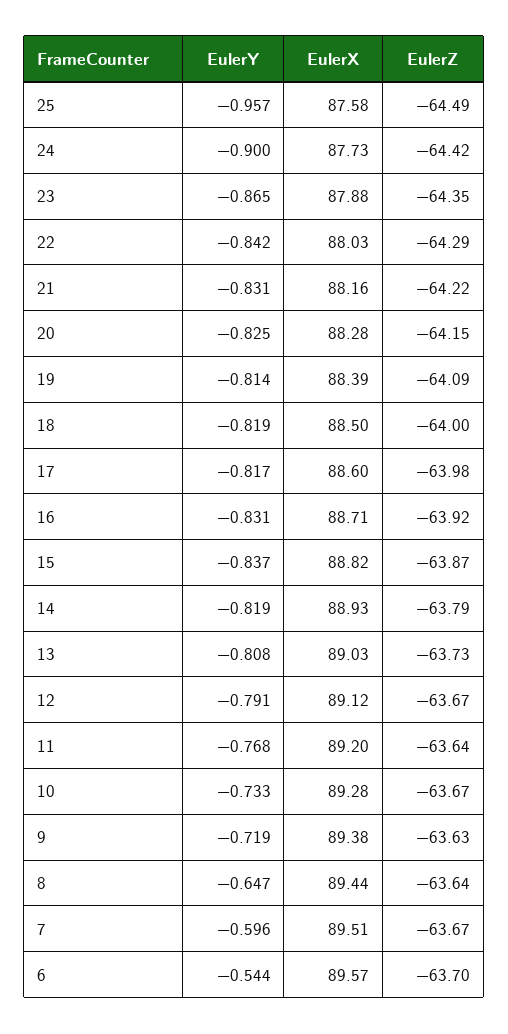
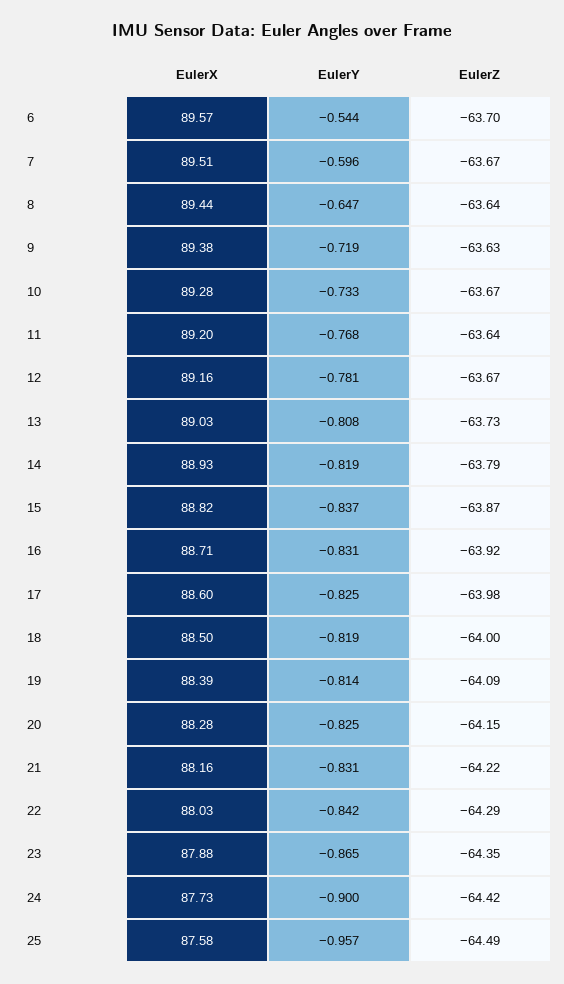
  {
    "EulerY": {
      "25": -0.957,
      "24": -0.9,
      "23": -0.865,
      "22": -0.842,
      "21": -0.831,
      "20": -0.825,
      "19": -0.814,
      "18": -0.819,
-     "17": -0.817,
+     "17": -0.825,
      "16": -0.831,
      "15": -0.837,
      "14": -0.819,
      "13": -0.808,
-     "12": -0.791,
+     "12": -0.781,
      "11": -0.768,
      "10": -0.733,
      "9": -0.719,
      "8": -0.647,
      "7": -0.596,
      "6": -0.544
    },
    "EulerX": {
      "25": 87.58,
      "24": 87.73,
      "23": 87.88,
      "22": 88.03,
      "21": 88.16,
      "20": 88.28,
      "19": 88.39,
      "18": 88.5,
      "17": 88.6,
      "16": 88.71,
      "15": 88.82,
      "14": 88.93,
      "13": 89.03,
-     "12": 89.12,
+     "12": 89.16,
      "11": 89.2,
      "10": 89.28,
      "9": 89.38,
      "8": 89.44,
      "7": 89.51,
      "6": 89.57
    },
    "EulerZ": {
      "25": -64.49,
      "24": -64.42,
      "23": -64.35,
      "22": -64.29,
      "21": -64.22,
      "20": -64.15,
      "19": -64.09,
      "18": -64,
      "17": -63.98,
      "16": -63.92,
      "15": -63.87,
      "14": -63.79,
      "13": -63.73,
      "12": -63.67,
      "11": -63.64,
      "10": -63.67,
      "9": -63.63,
      "8": -63.64,
      "7": -63.67,
      "6": -63.7
    }
  }

